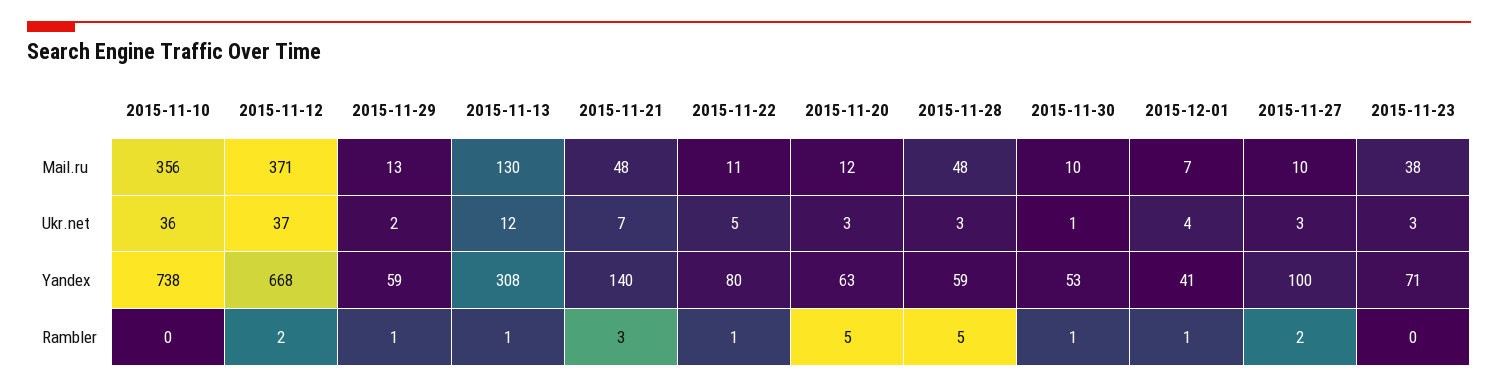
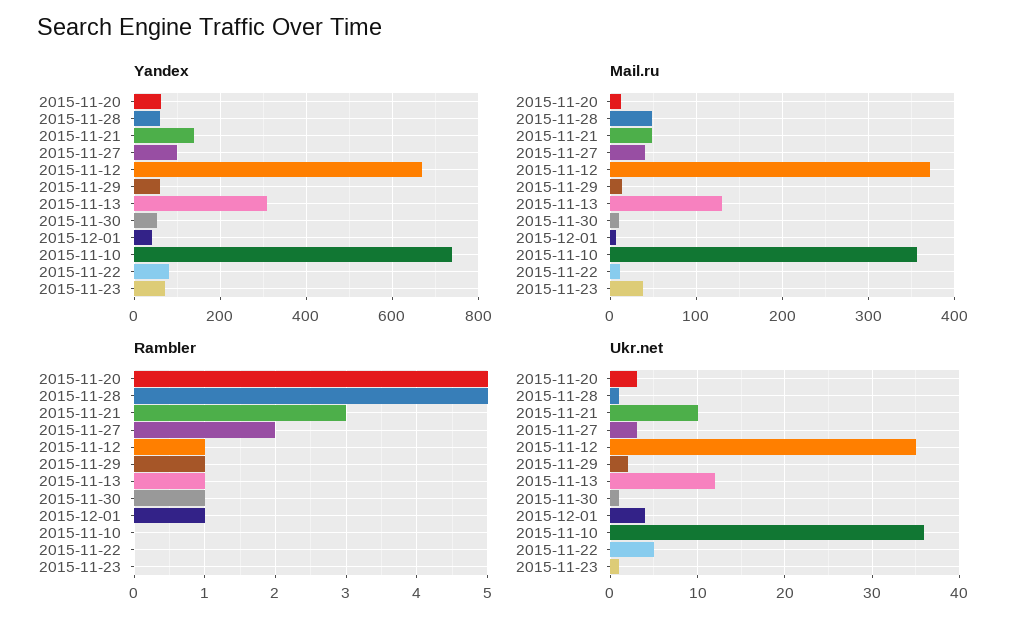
  {
    "Mail.ru": {
      "2015-11-10": 356,
      "2015-11-12": 371,
      "2015-11-29": 13,
      "2015-11-13": 130,
      "2015-11-21": 48,
      "2015-11-22": 11,
      "2015-11-20": 12,
      "2015-11-28": 48,
      "2015-11-30": 10,
      "2015-12-01": 7,
-     "2015-11-27": 10,
+     "2015-11-27": 40,
      "2015-11-23": 38
    },
    "Ukr.net": {
      "2015-11-10": 36,
-     "2015-11-12": 37,
+     "2015-11-12": 35,
      "2015-11-29": 2,
      "2015-11-13": 12,
-     "2015-11-21": 7,
+     "2015-11-21": 10,
      "2015-11-22": 5,
      "2015-11-20": 3,
-     "2015-11-28": 3,
+     "2015-11-28": 1,
      "2015-11-30": 1,
      "2015-12-01": 4,
      "2015-11-27": 3,
-     "2015-11-23": 3
+     "2015-11-23": 1
    },
    "Yandex": {
      "2015-11-10": 738,
      "2015-11-12": 668,
      "2015-11-29": 59,
      "2015-11-13": 308,
      "2015-11-21": 140,
      "2015-11-22": 80,
      "2015-11-20": 63,
      "2015-11-28": 59,
      "2015-11-30": 53,
      "2015-12-01": 41,
      "2015-11-27": 100,
      "2015-11-23": 71
    },
    "Rambler": {
      "2015-11-10": 0,
-     "2015-11-12": 2,
+     "2015-11-12": 1,
      "2015-11-29": 1,
      "2015-11-13": 1,
      "2015-11-21": 3,
-     "2015-11-22": 1,
+     "2015-11-22": 0,
      "2015-11-20": 5,
      "2015-11-28": 5,
      "2015-11-30": 1,
      "2015-12-01": 1,
      "2015-11-27": 2,
      "2015-11-23": 0
    }
  }

